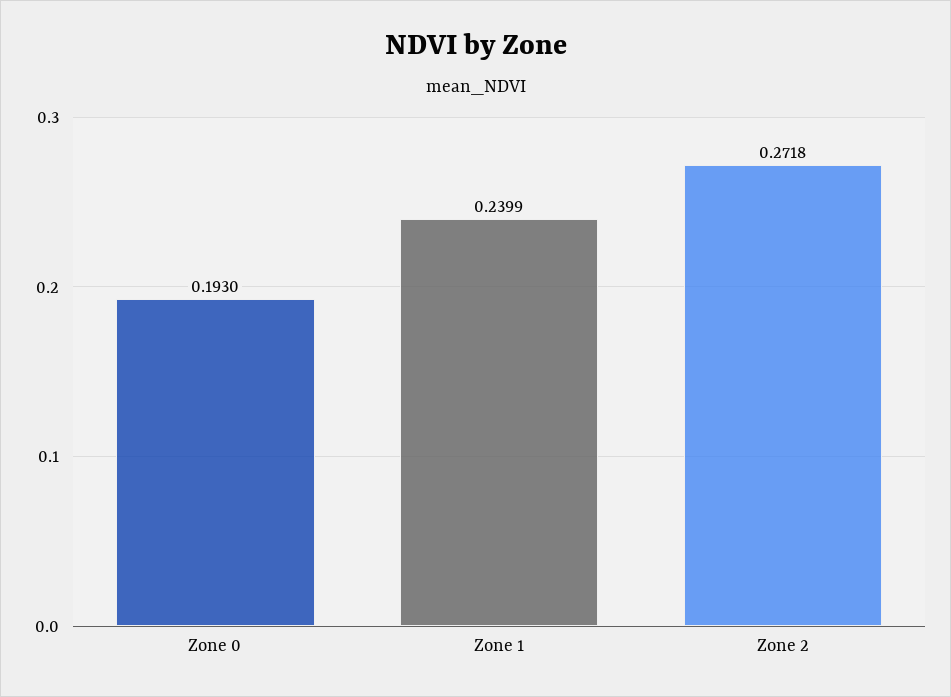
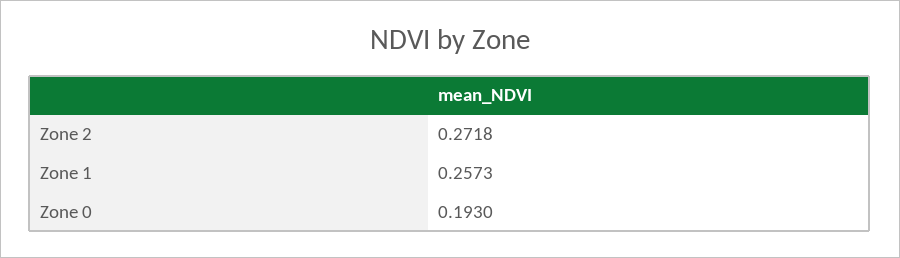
  {
    "Zone 0": 0.193,
-   "Zone 1": 0.2399,
+   "Zone 1": 0.2573,
    "Zone 2": 0.2718
  }

